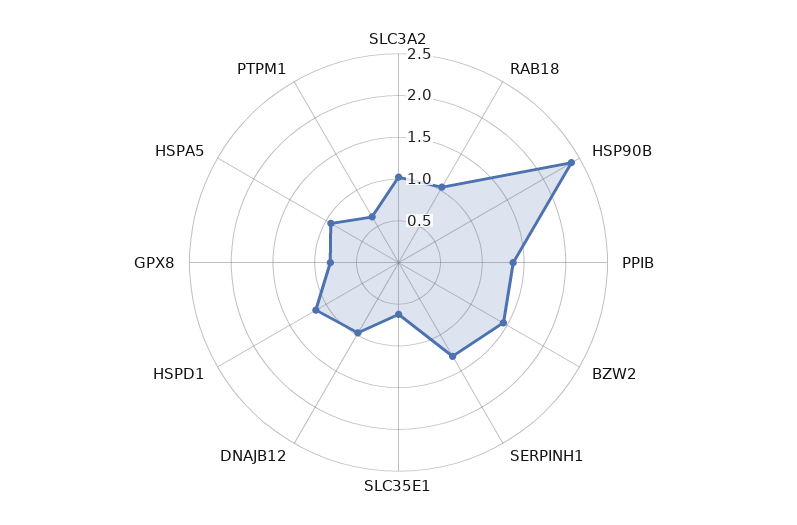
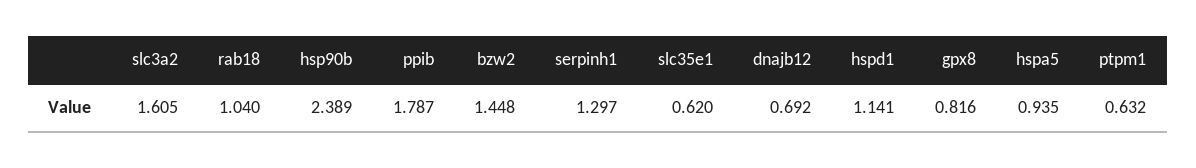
  {
-   "SLC3A2": 1,
+   "SLC3A2": 1.605,
    "RAB18": 1.04,
    "HSP90B": 2.389,
-   "PPIB": 1.4,
+   "PPIB": 1.787,
    "BZW2": 1.448,
    "SERPINH1": 1.297,
    "SLC35E1": 0.62,
-   "DNAJB12": 1,
+   "DNAJB12": 0.692,
    "HSPD1": 1.141,
    "GPX8": 0.816,
    "HSPA5": 0.935,
    "PTPM1": 0.632
  }

